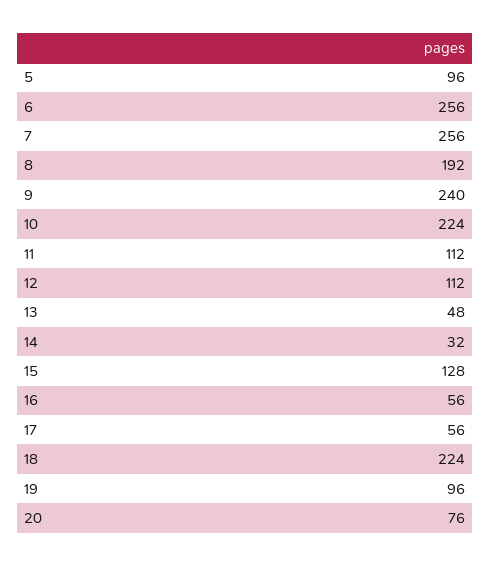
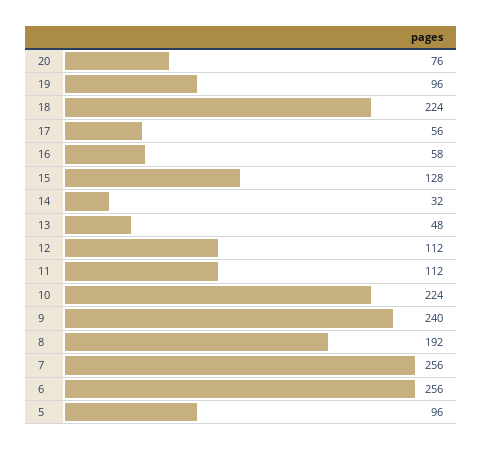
  {
    "5": 96,
    "6": 256,
    "7": 256,
    "8": 192,
    "9": 240,
    "10": 224,
    "11": 112,
    "12": 112,
    "13": 48,
    "14": 32,
    "15": 128,
-   "16": 56,
+   "16": 58,
    "17": 56,
    "18": 224,
    "19": 96,
    "20": 76
  }

